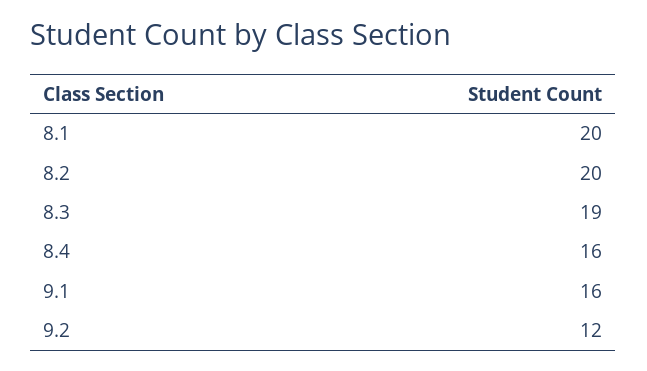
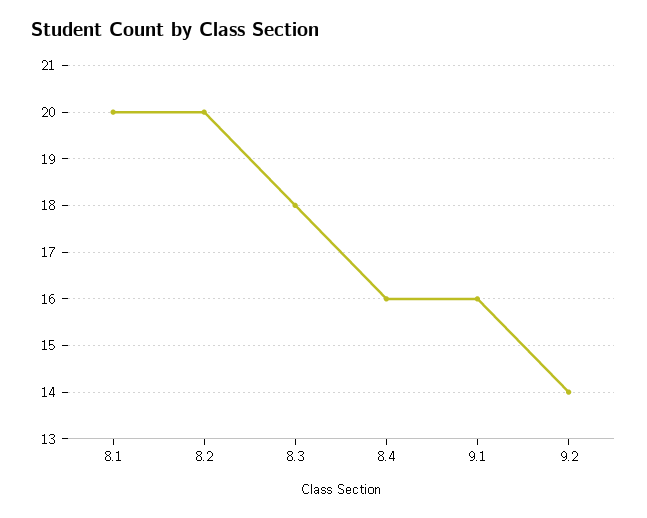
  {
    "8.1": 20,
    "8.2": 20,
-   "8.3": 19,
+   "8.3": 18,
    "8.4": 16,
    "9.1": 16,
-   "9.2": 12
+   "9.2": 14
  }

